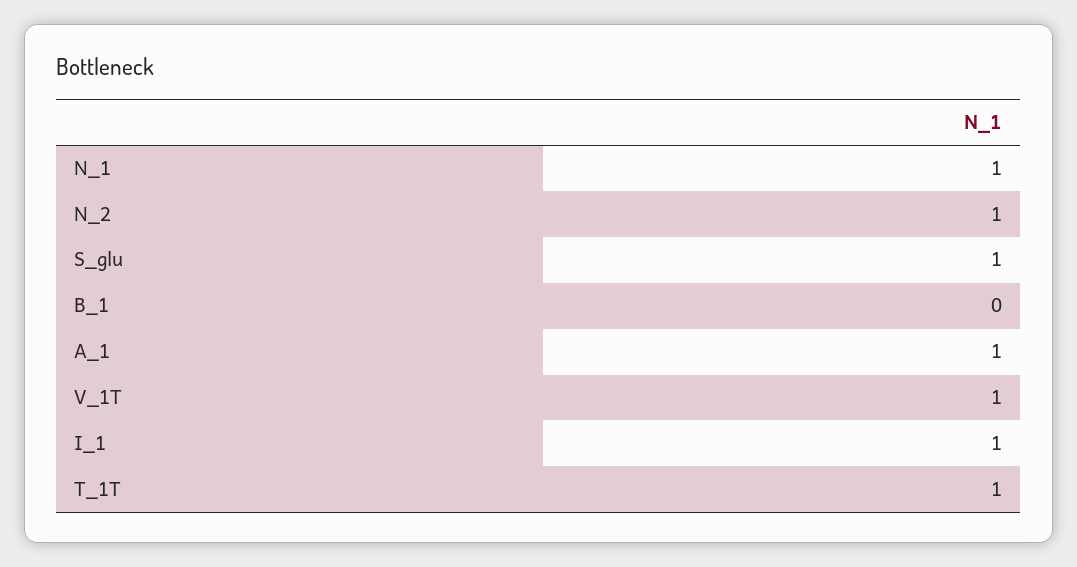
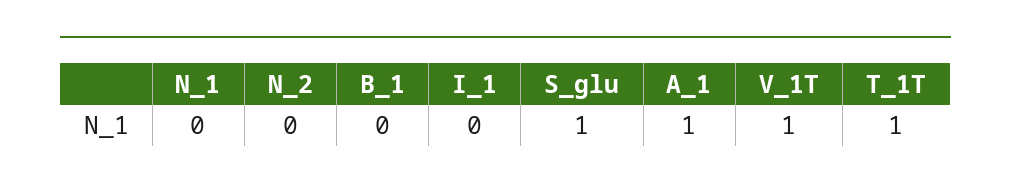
  {
-   "N_1": 1,
+   "N_1": 0,
-   "N_2": 1,
+   "N_2": 0,
    "S_glu": 1,
    "B_1": 0,
    "A_1": 1,
    "V_1T": 1,
-   "I_1": 1,
+   "I_1": 0,
    "T_1T": 1
  }

